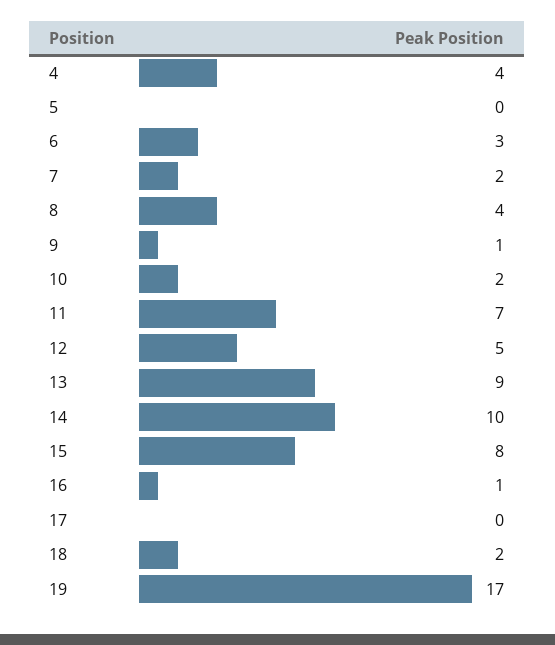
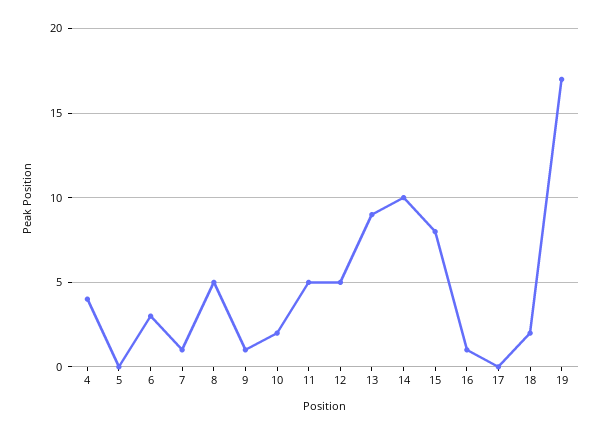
  {
    "4": 4,
    "5": 0,
    "6": 3,
-   "7": 2,
+   "7": 1,
-   "8": 4,
+   "8": 5,
    "9": 1,
    "10": 2,
-   "11": 7,
+   "11": 5,
    "12": 5,
    "13": 9,
    "14": 10,
    "15": 8,
    "16": 1,
    "17": 0,
    "18": 2,
    "19": 17
  }

